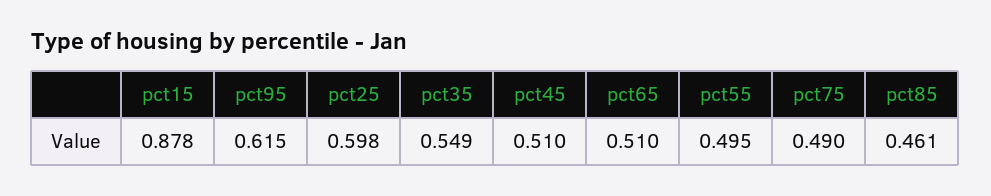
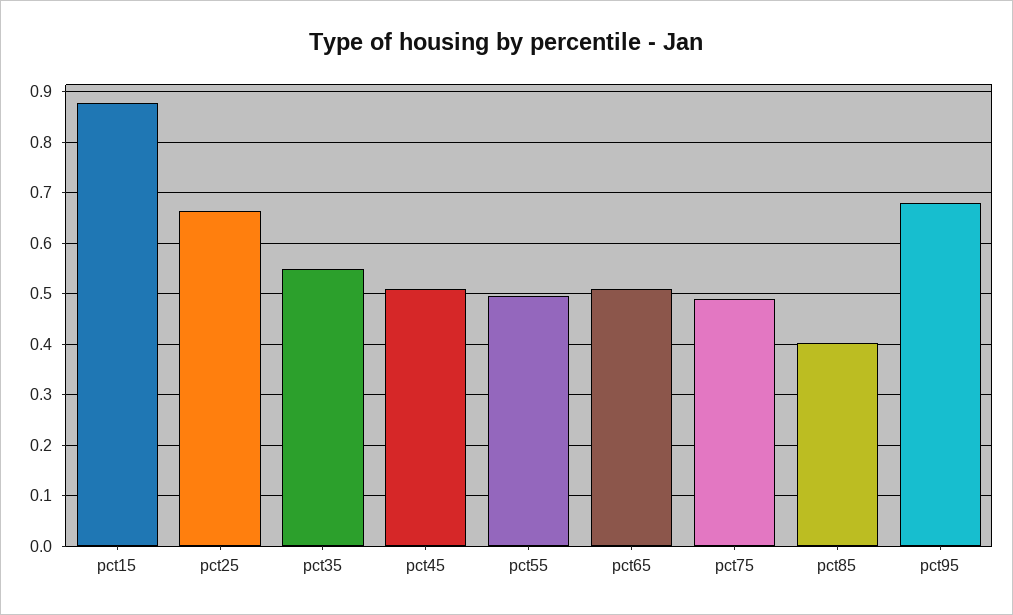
  {
    "pct15": 0.878,
-   "pct95": 0.615,
+   "pct95": 0.68,
-   "pct25": 0.598,
+   "pct25": 0.66,
    "pct35": 0.549,
    "pct45": 0.51,
    "pct65": 0.51,
    "pct55": 0.495,
    "pct75": 0.49,
-   "pct85": 0.461
+   "pct85": 0.4
  }

